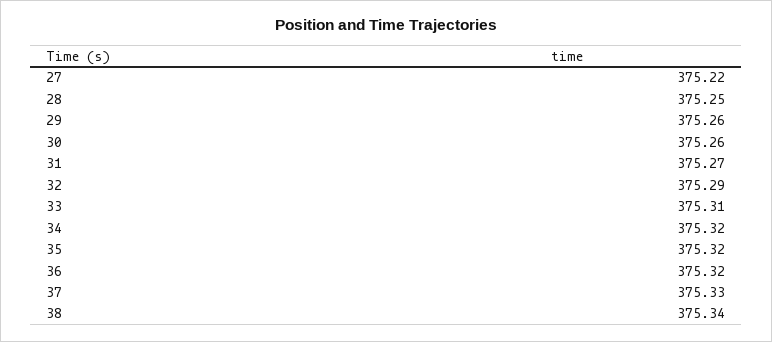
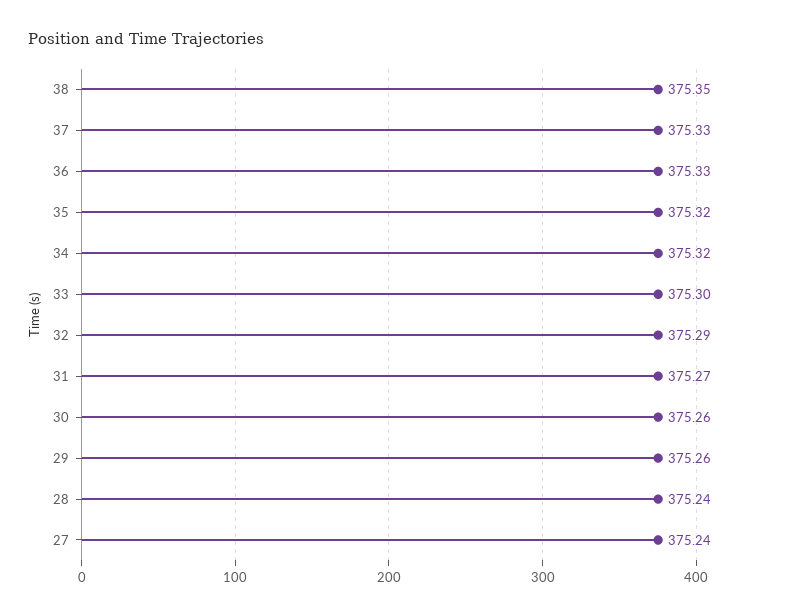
  {
-   "27": 375.22,
+   "27": 375.24,
-   "28": 375.25,
+   "28": 375.24,
    "29": 375.26,
    "30": 375.26,
    "31": 375.27,
    "32": 375.29,
-   "33": 375.31,
+   "33": 375.3,
    "34": 375.32,
    "35": 375.32,
-   "36": 375.32,
+   "36": 375.33,
    "37": 375.33,
-   "38": 375.34
+   "38": 375.35
  }

